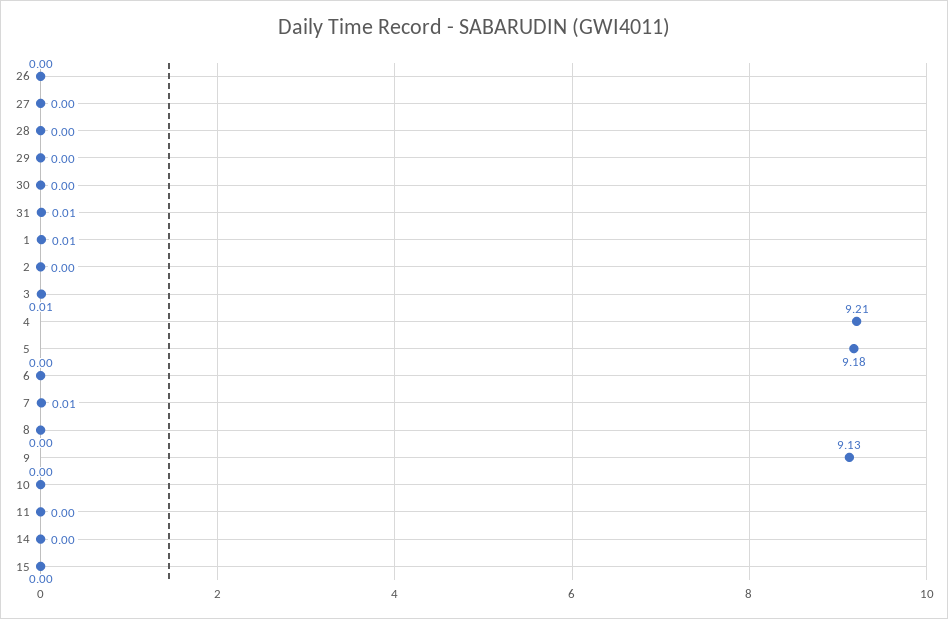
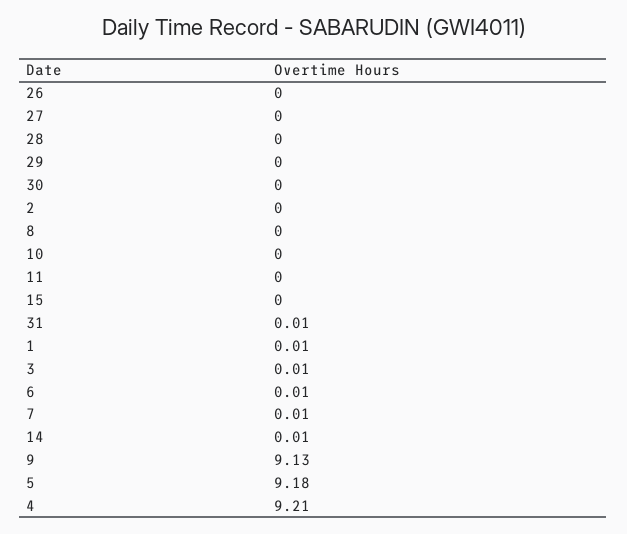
  {
    "26": 0,
    "27": 0,
    "28": 0,
    "29": 0,
    "30": 0,
    "31": 0.01,
    "1": 0.01,
    "2": 0,
    "3": 0.01,
    "4": 9.21,
    "5": 9.18,
-   "6": 0,
+   "6": 0.01,
    "7": 0.01,
    "8": 0,
    "9": 9.13,
    "10": 0,
    "11": 0,
-   "14": 0,
+   "14": 0.01,
    "15": 0
  }

